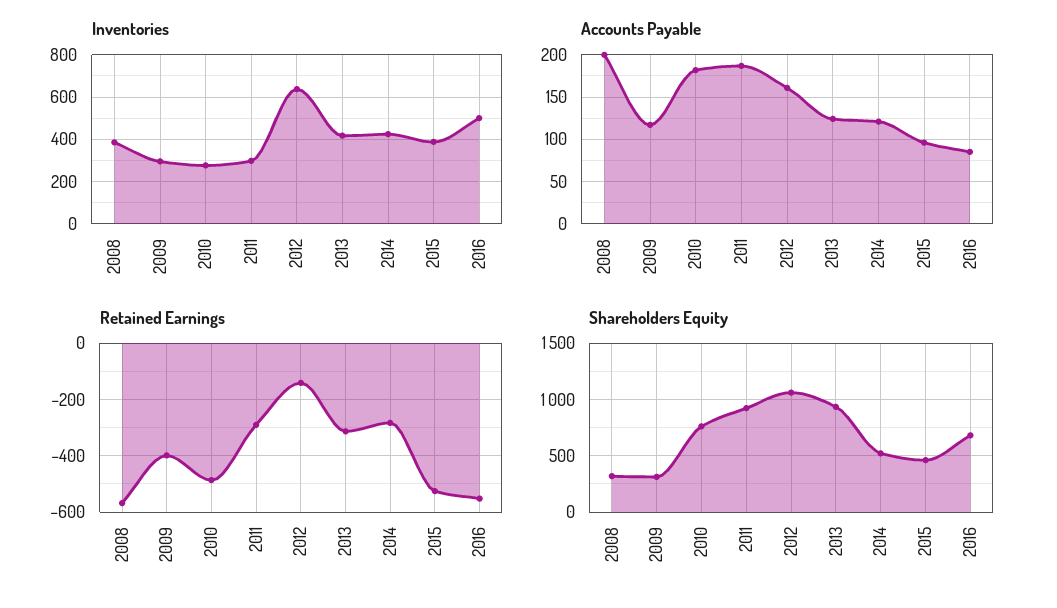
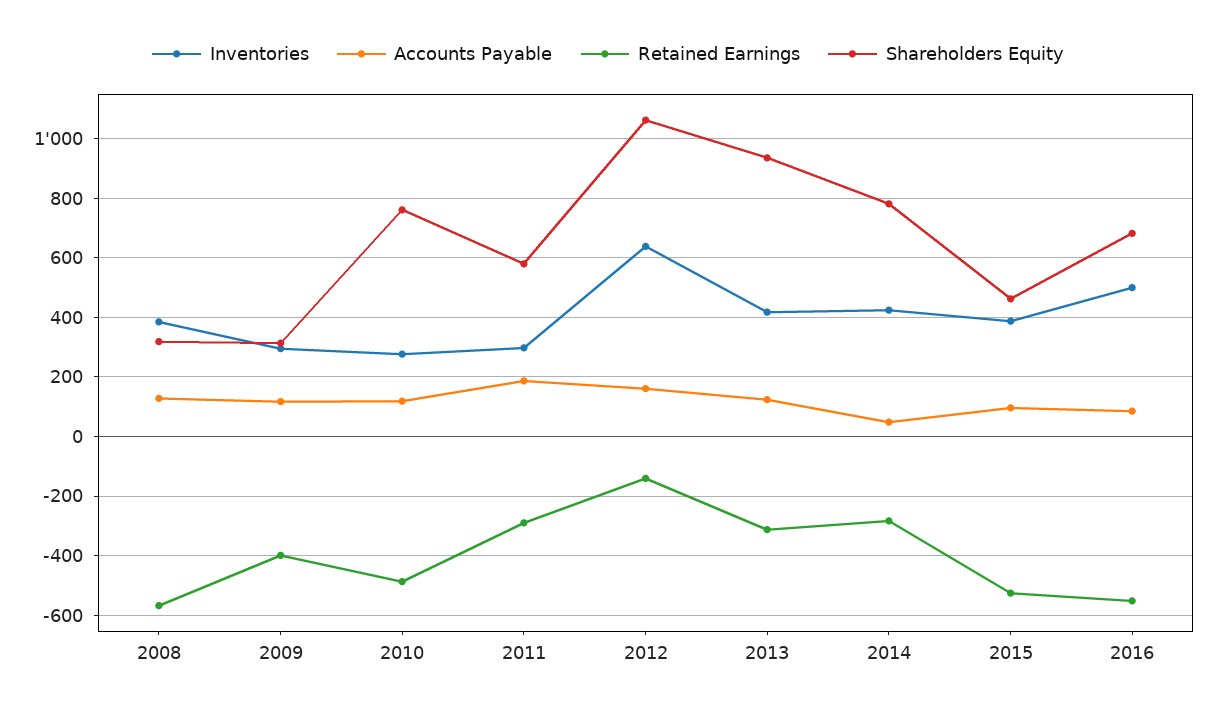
  {
    "Inventories": {
      "2008": 375,
      "2009": 300,
      "2010": 275,
      "2011": 300,
      "2012": 650,
      "2013": 425,
      "2014": 425,
      "2015": 375,
      "2016": 500
    },
    "Accounts Payable": {
-     "2008": 200,
+     "2008": 125,
      "2009": 120,
-     "2010": 180,
+     "2010": 125,
      "2011": 190,
      "2012": 160,
      "2013": 120,
-     "2014": 120,
+     "2014": 50,
      "2015": 100,
      "2016": 90
    },
    "Retained Earnings": {
      "2008": -575,
      "2009": -400,
      "2010": -475,
      "2011": -300,
      "2012": -150,
      "2013": -325,
      "2014": -275,
      "2015": -525,
      "2016": -550
    },
    "Shareholders Equity": {
      "2008": 325,
      "2009": 325,
      "2010": 750,
-     "2011": 900,
+     "2011": 575,
      "2012": 1050,
      "2013": 925,
-     "2014": 500,
+     "2014": 775,
      "2015": 450,
      "2016": 675
    }
  }

